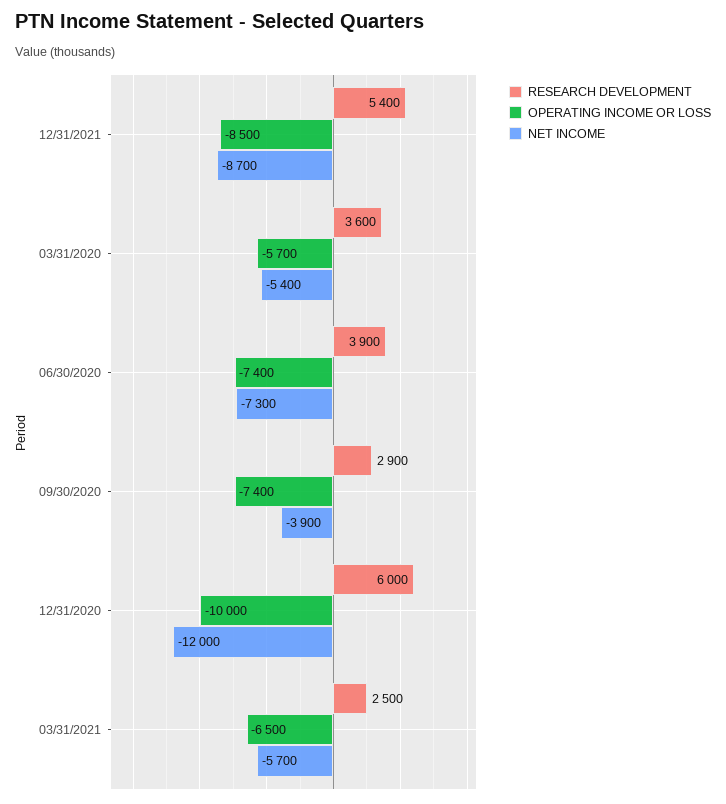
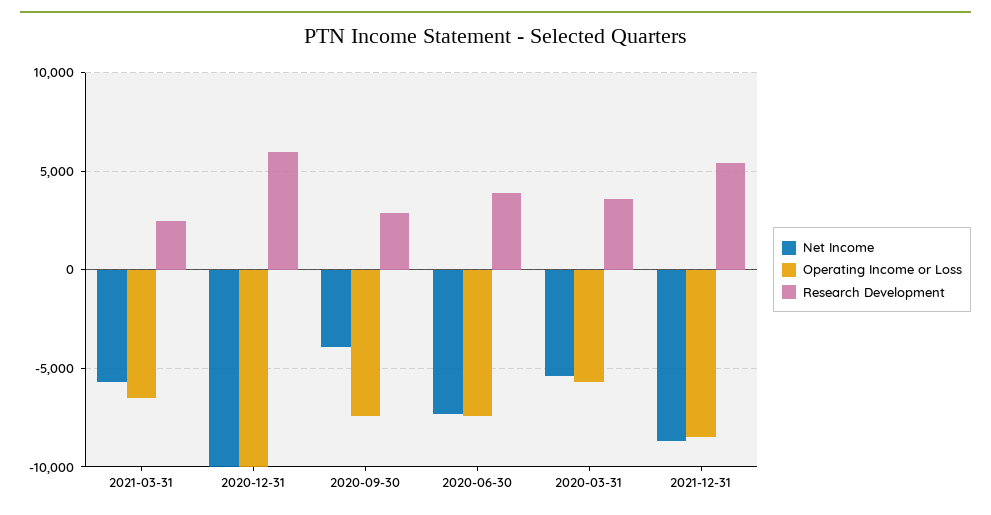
  {
    "RESEARCH DEVELOPMENT": {
      "12/31/2021": 5400,
      "03/31/2020": 3600,
      "06/30/2020": 3900,
      "09/30/2020": 2900,
      "12/31/2020": 6000,
      "03/31/2021": 2500
    },
    "OPERATING INCOME OR LOSS": {
      "12/31/2021": -8500,
      "03/31/2020": -5700,
      "06/30/2020": -7400,
      "09/30/2020": -7400,
      "12/31/2020": -10000,
      "03/31/2021": -6500
    },
    "NET INCOME": {
      "12/31/2021": -8700,
      "03/31/2020": -5400,
      "06/30/2020": -7300,
      "09/30/2020": -3900,
-     "12/31/2020": -12000,
+     "12/31/2020": -10000,
      "03/31/2021": -5700
    }
  }

